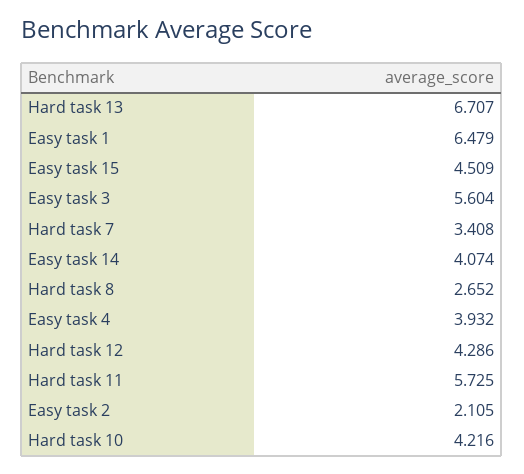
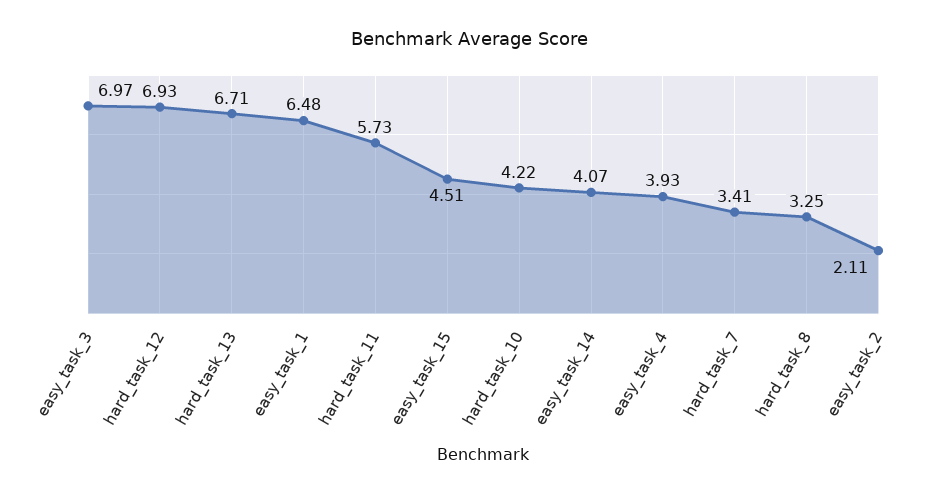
  {
    "Hard task 13": 6.707,
    "Easy task 1": 6.479,
    "Easy task 15": 4.509,
-   "Easy task 3": 5.604,
+   "Easy task 3": 6.97,
    "Hard task 7": 3.408,
    "Easy task 14": 4.074,
-   "Hard task 8": 2.652,
+   "Hard task 8": 3.25,
    "Easy task 4": 3.932,
-   "Hard task 12": 4.286,
+   "Hard task 12": 6.93,
    "Hard task 11": 5.725,
    "Easy task 2": 2.105,
    "Hard task 10": 4.216
  }

